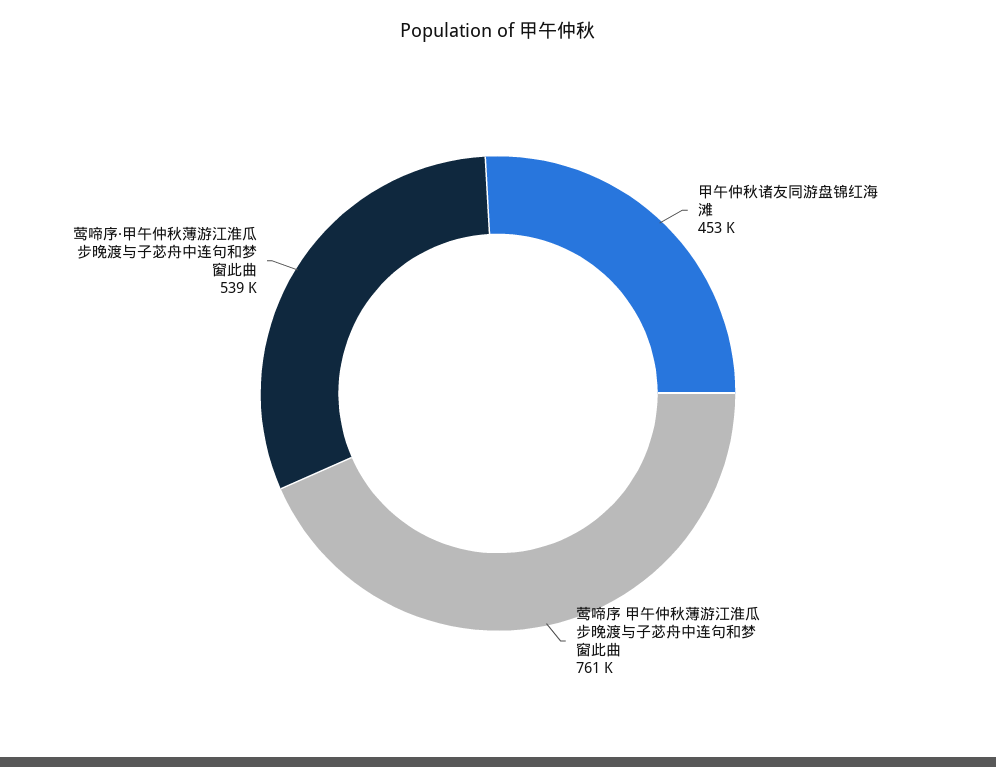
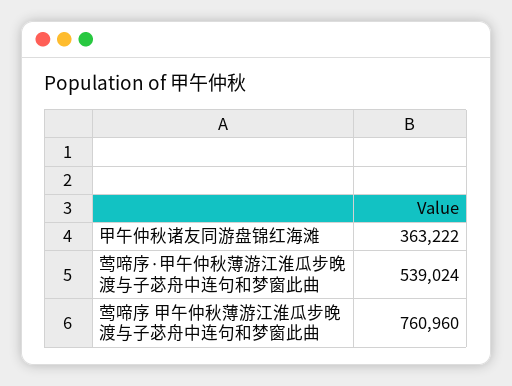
  {
-   "甲午仲秋诸友同游盘锦红海滩": 453000,
+   "甲午仲秋诸友同游盘锦红海滩": 363222,
    "莺啼序 甲午仲秋薄游江淮瓜步晚渡与子苾舟中连句和梦窗此曲": 760960,
    "莺啼序·甲午仲秋薄游江淮瓜步晚渡与子苾舟中连句和梦窗此曲": 539024
  }

